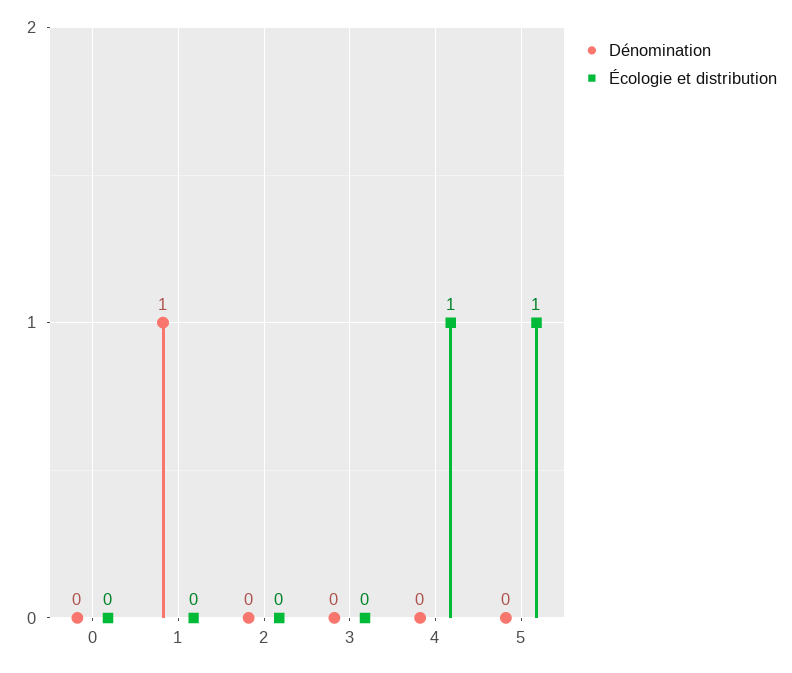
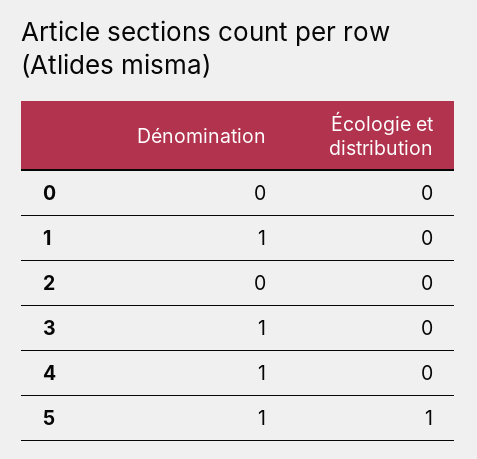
  {
    "Dénomination": {
      "0": 0,
      "1": 1,
      "2": 0,
-     "3": 0,
+     "3": 1,
-     "4": 0,
+     "4": 1,
-     "5": 0
+     "5": 1
    },
    "Écologie et distribution": {
      "0": 0,
      "1": 0,
      "2": 0,
      "3": 0,
-     "4": 1,
+     "4": 0,
      "5": 1
    }
  }

